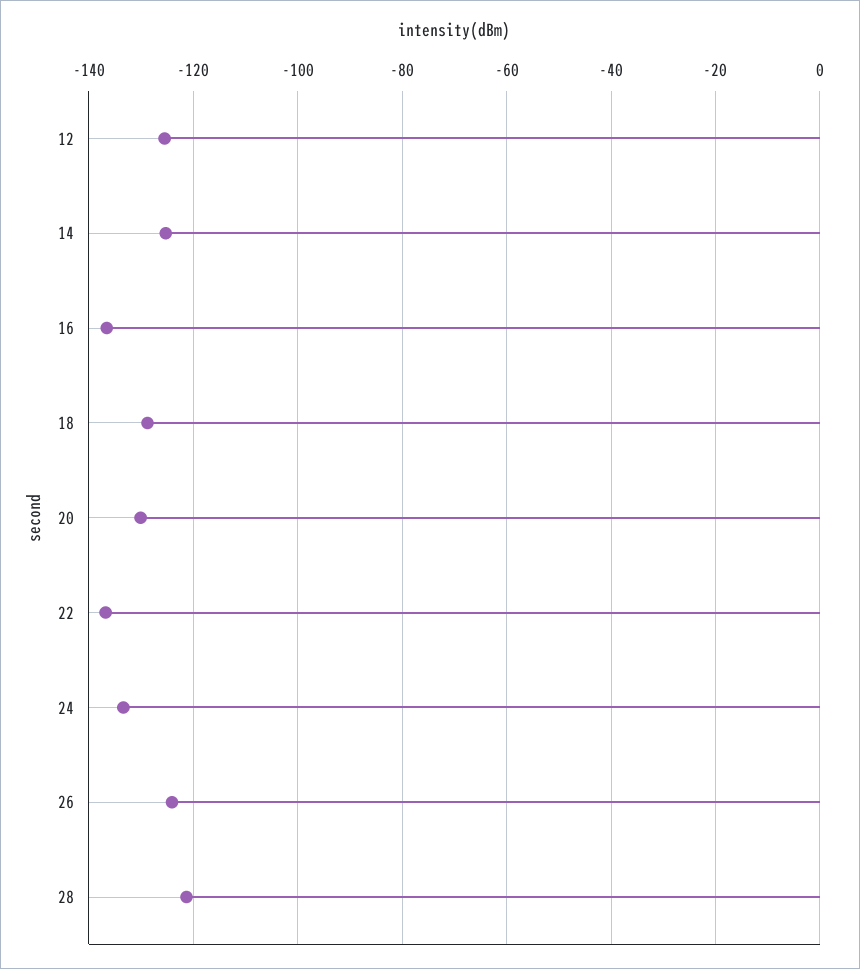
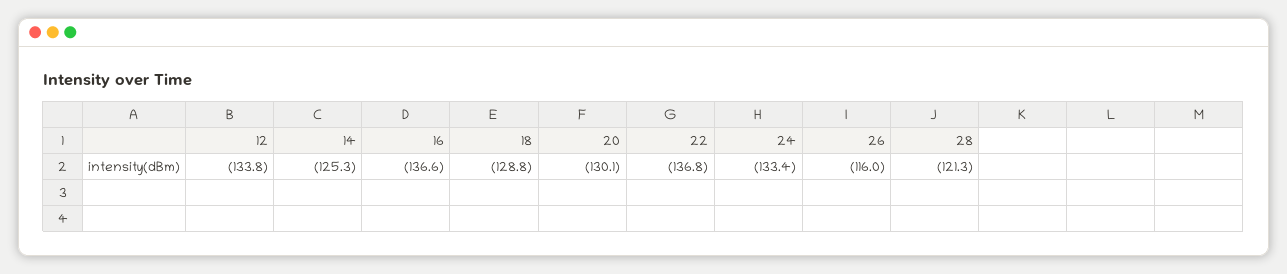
  {
-   "12": -126,
+   "12": -133.8,
    "14": -125.3,
    "16": -136.6,
    "18": -128.8,
    "20": -130.1,
    "22": -136.8,
    "24": -133.4,
-   "26": -124,
+   "26": -116,
    "28": -121.3
  }

